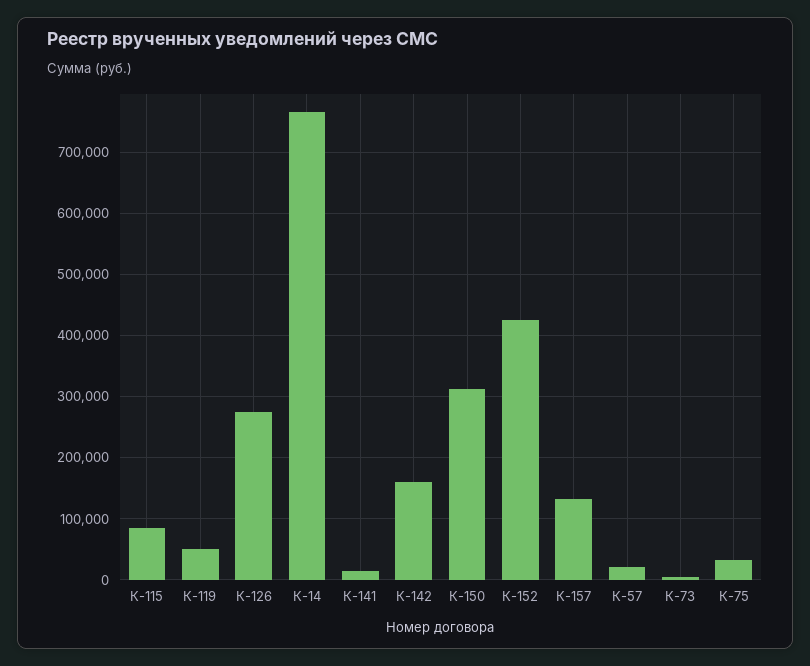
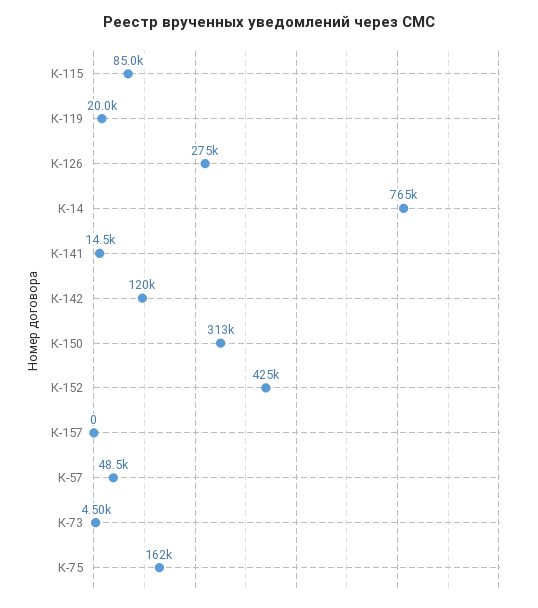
  {
    "К-115": 85000,
-   "К-119": 50000,
+   "К-119": 20000,
    "К-126": 275000,
    "К-14": 765000,
    "К-141": 14500,
-   "К-142": 160000,
+   "К-142": 120000,
    "К-150": 313000,
    "К-152": 425000,
-   "К-157": 130000,
+   "К-157": 0,
-   "К-57": 20000,
+   "К-57": 48500,
    "К-73": 4500,
-   "К-75": 30000
+   "К-75": 162000
  }

